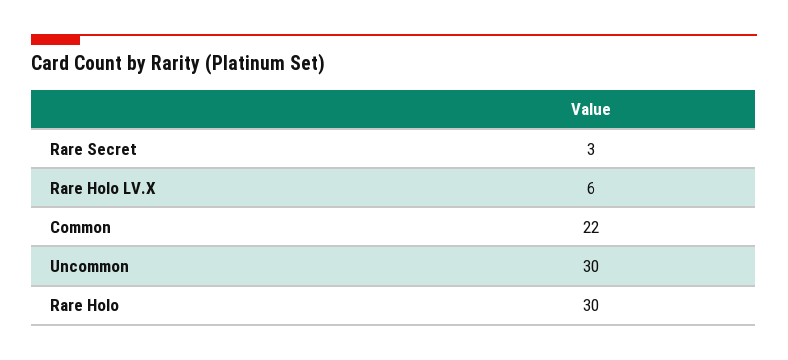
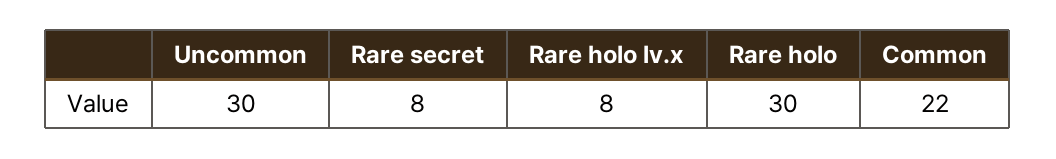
  {
-   "Rare Secret": 3,
+   "Rare Secret": 8,
-   "Rare Holo LV.X": 6,
+   "Rare Holo LV.X": 8,
    "Common": 22,
    "Uncommon": 30,
    "Rare Holo": 30
  }

